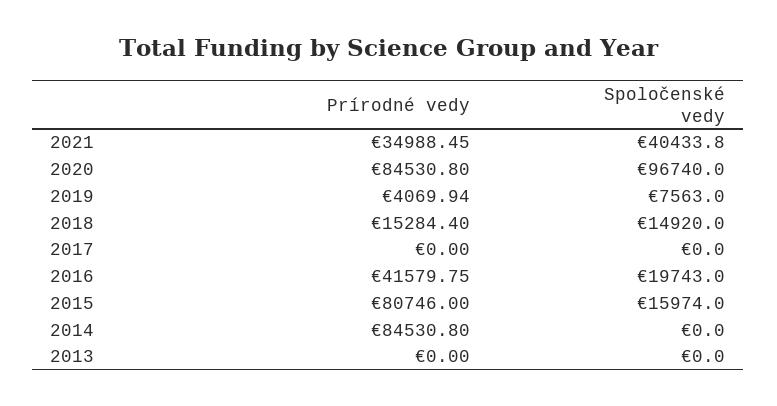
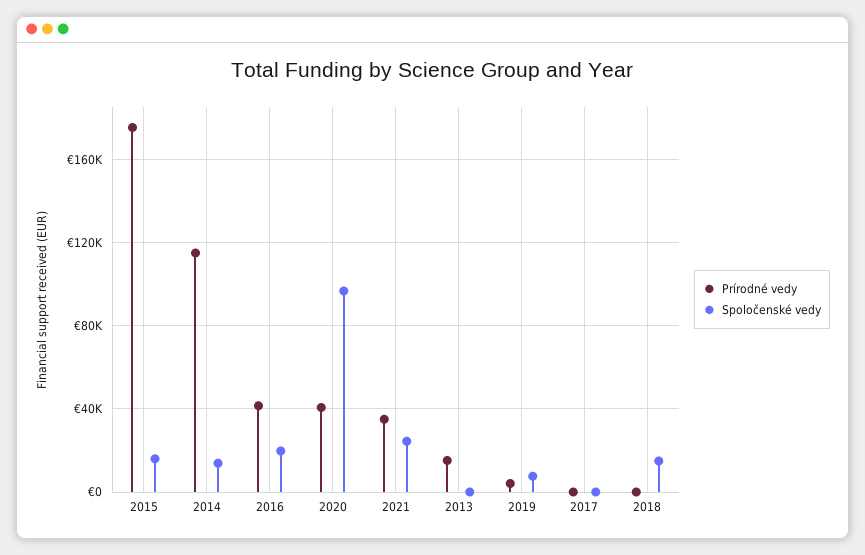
  {
    "Prírodné vedy": {
      "2021": 34988.45,
-     "2020": 84530.8,
+     "2020": 40000,
      "2019": 4069.94,
-     "2018": 15284.4,
+     "2018": 0,
      "2017": 0,
      "2016": 41579.75,
-     "2015": 80746,
+     "2015": 175000,
-     "2014": 84530.8,
+     "2014": 115000,
-     "2013": 0
+     "2013": 15000
    },
    "Spoločenské vedy": {
-     "2021": 40433.8,
+     "2021": 25000,
      "2020": 96740,
      "2019": 7563,
      "2018": 14920,
      "2017": 0,
      "2016": 19743,
      "2015": 15974,
-     "2014": 0,
+     "2014": 15000,
      "2013": 0
    }
  }

